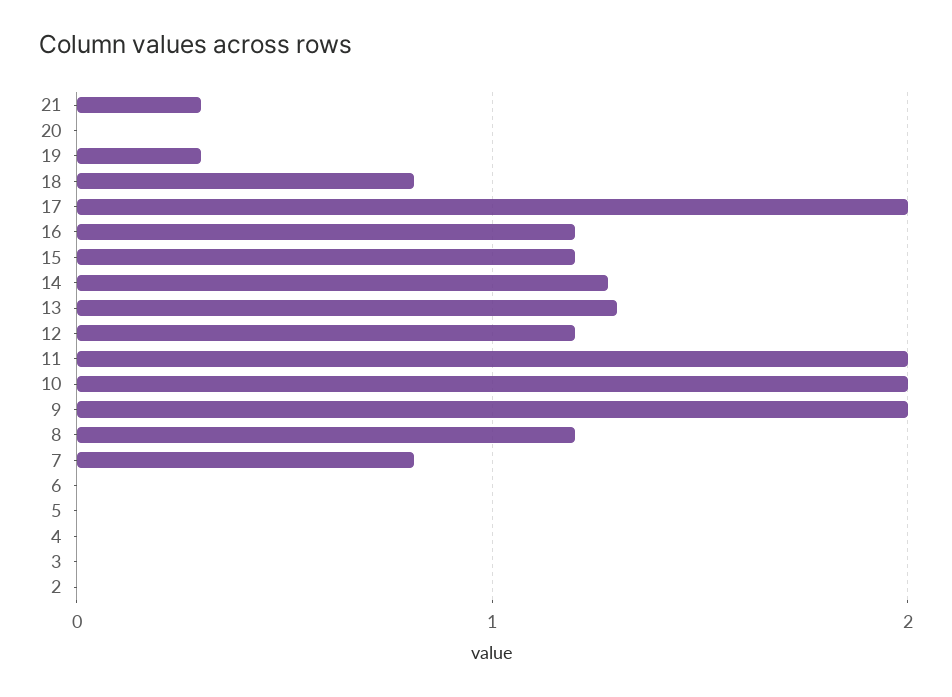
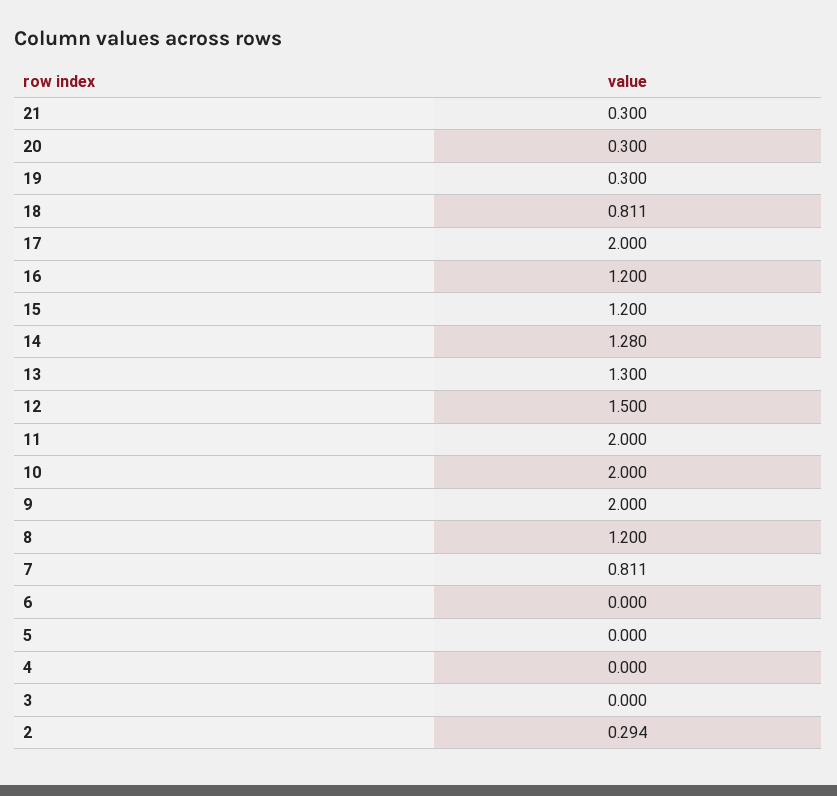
  {
    "21": 0.3,
-   "20": 0,
+   "20": 0.3,
    "19": 0.3,
    "18": 0.811,
    "17": 2,
    "16": 1.2,
    "15": 1.2,
    "14": 1.28,
    "13": 1.3,
-   "12": 1.2,
+   "12": 1.5,
    "11": 2,
    "10": 2,
    "9": 2,
    "8": 1.2,
    "7": 0.811,
    "6": 0,
    "5": 0,
    "4": 0,
    "3": 0,
-   "2": 0
+   "2": 0.294
  }

